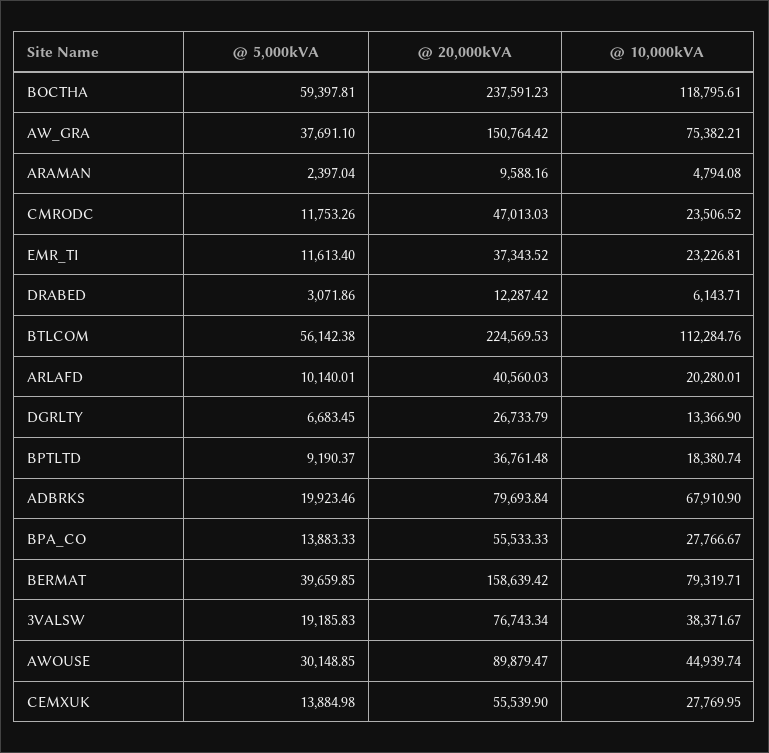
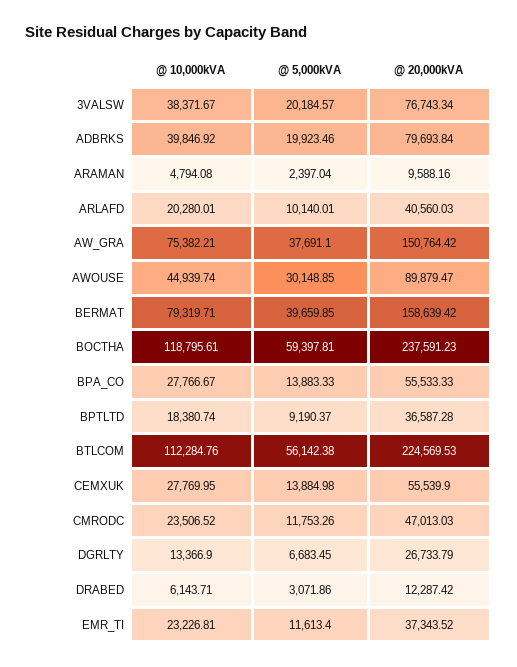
  {
    "@ 5,000kVA": {
      "BOCTHA": 59397.81,
      "AW_GRA": 37691.1,
      "ARAMAN": 2397.04,
      "CMRODC": 11753.26,
      "EMR_TI": 11613.4,
      "DRABED": 3071.86,
      "BTLCOM": 56142.38,
      "ARLAFD": 10140.01,
      "DGRLTY": 6683.45,
      "BPTLTD": 9190.37,
      "ADBRKS": 19923.46,
      "BPA_CO": 13883.33,
      "BERMAT": 39659.85,
-     "3VALSW": 19185.83,
+     "3VALSW": 20184.57,
      "AWOUSE": 30148.85,
      "CEMXUK": 13884.98
    },
    "@ 20,000kVA": {
      "BOCTHA": 237591.23,
      "AW_GRA": 150764.42,
      "ARAMAN": 9588.16,
      "CMRODC": 47013.03,
      "EMR_TI": 37343.52,
      "DRABED": 12287.42,
      "BTLCOM": 224569.53,
      "ARLAFD": 40560.03,
      "DGRLTY": 26733.79,
-     "BPTLTD": 36761.48,
+     "BPTLTD": 36587.28,
      "ADBRKS": 79693.84,
      "BPA_CO": 55533.33,
      "BERMAT": 158639.42,
      "3VALSW": 76743.34,
      "AWOUSE": 89879.47,
      "CEMXUK": 55539.9
    },
    "@ 10,000kVA": {
      "BOCTHA": 118795.61,
      "AW_GRA": 75382.21,
      "ARAMAN": 4794.08,
      "CMRODC": 23506.52,
      "EMR_TI": 23226.81,
      "DRABED": 6143.71,
      "BTLCOM": 112284.76,
      "ARLAFD": 20280.01,
      "DGRLTY": 13366.9,
      "BPTLTD": 18380.74,
-     "ADBRKS": 67910.9,
+     "ADBRKS": 39846.92,
      "BPA_CO": 27766.67,
      "BERMAT": 79319.71,
      "3VALSW": 38371.67,
      "AWOUSE": 44939.74,
      "CEMXUK": 27769.95
    }
  }

